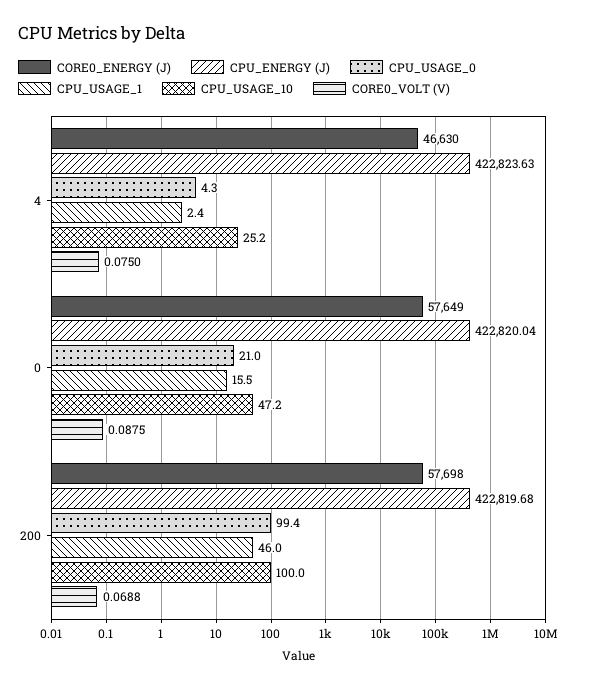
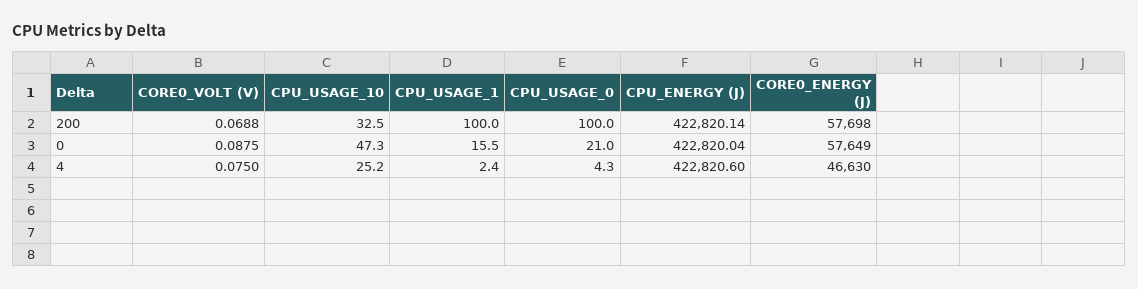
  {
    "CORE0_ENERGY (J)": {
      "4": 46630,
      "0": 57649,
      "200": 57698
    },
    "CPU_ENERGY (J)": {
-     "4": 422823.63,
+     "4": 422820.6,
      "0": 422820.04,
-     "200": 422819.68
+     "200": 422820.14
    },
    "CPU_USAGE_0": {
      "4": 4.3,
      "0": 21,
-     "200": 99.4
+     "200": 100
    },
    "CPU_USAGE_1": {
      "4": 2.4,
      "0": 15.5,
-     "200": 46
+     "200": 100
    },
    "CPU_USAGE_10": {
      "4": 25.2,
-     "0": 47.2,
+     "0": 47.3,
-     "200": 100
+     "200": 32.5
    },
    "CORE0_VOLT (V)": {
      "4": 0.075,
      "0": 0.0875,
      "200": 0.0688
    }
  }

